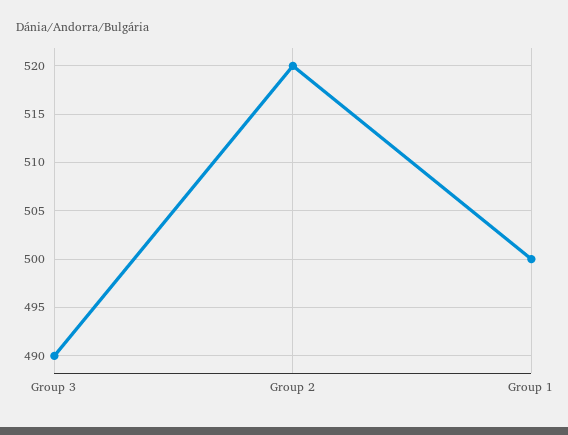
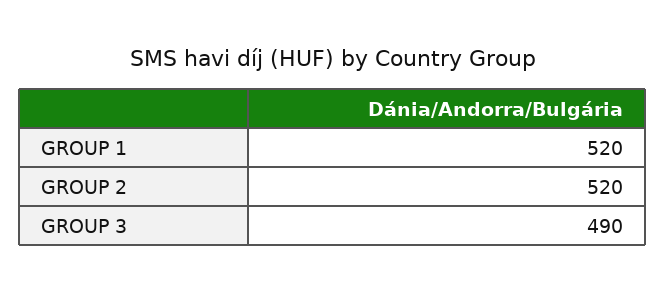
  {
    "Group 3": 490,
    "Group 2": 520,
-   "Group 1": 500
+   "Group 1": 520
  }

